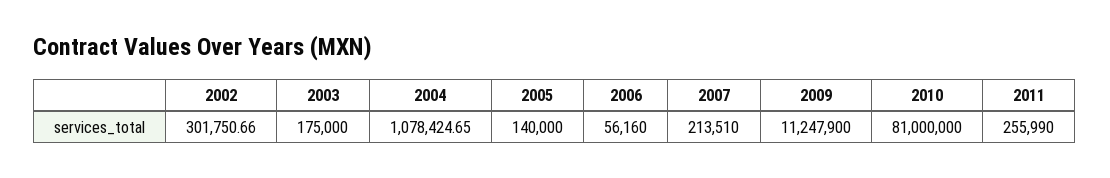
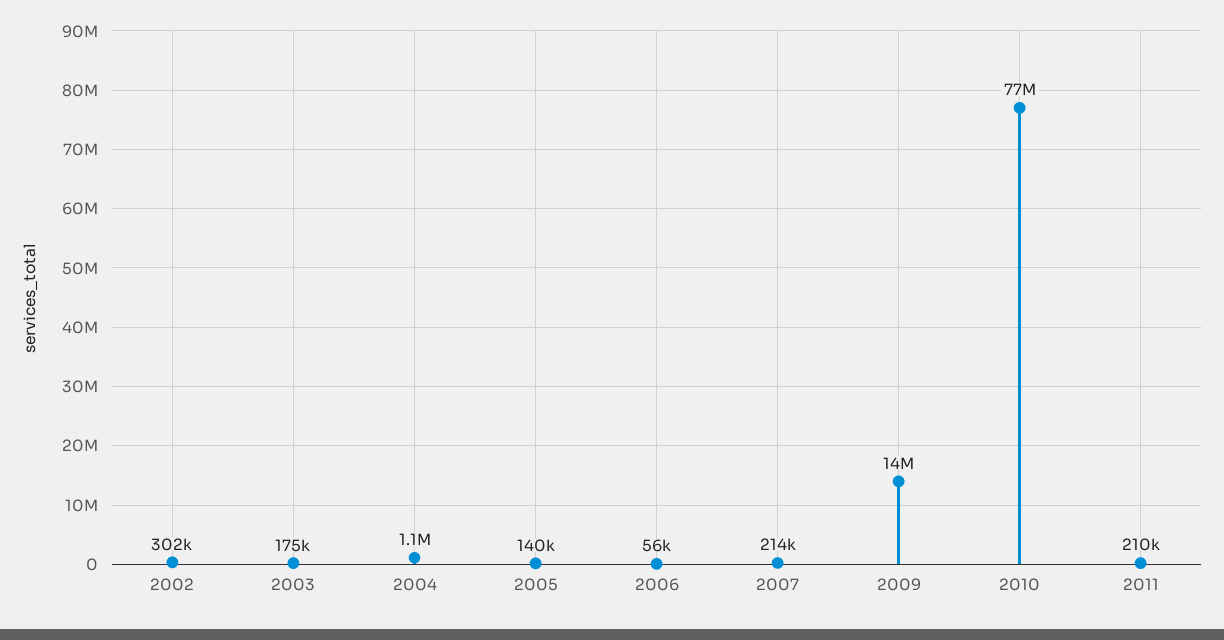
  {
    "2002": 301750.66,
    "2003": 175000,
    "2004": 1078424.65,
    "2005": 140000,
    "2006": 56160,
    "2007": 213510,
-   "2009": 11247900,
+   "2009": 14000000,
-   "2010": 81000000,
+   "2010": 77000000,
-   "2011": 255990
+   "2011": 210000
  }

